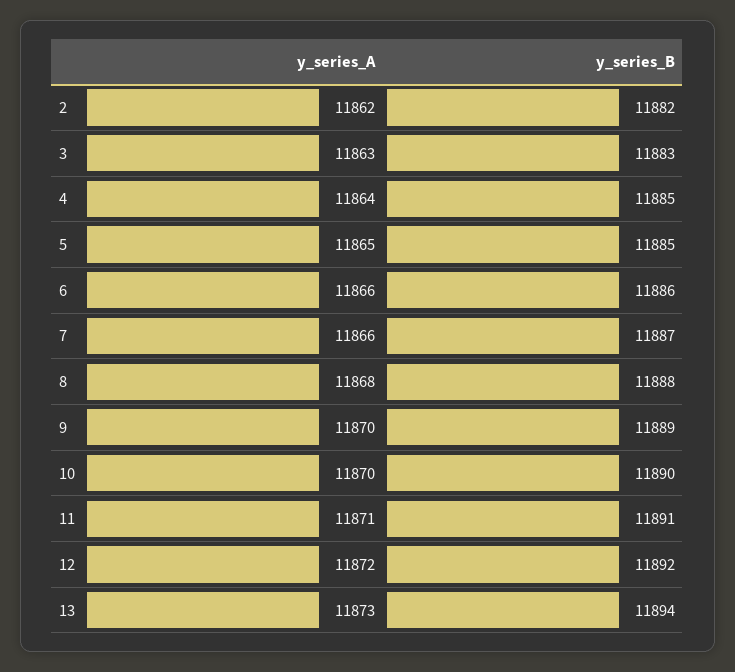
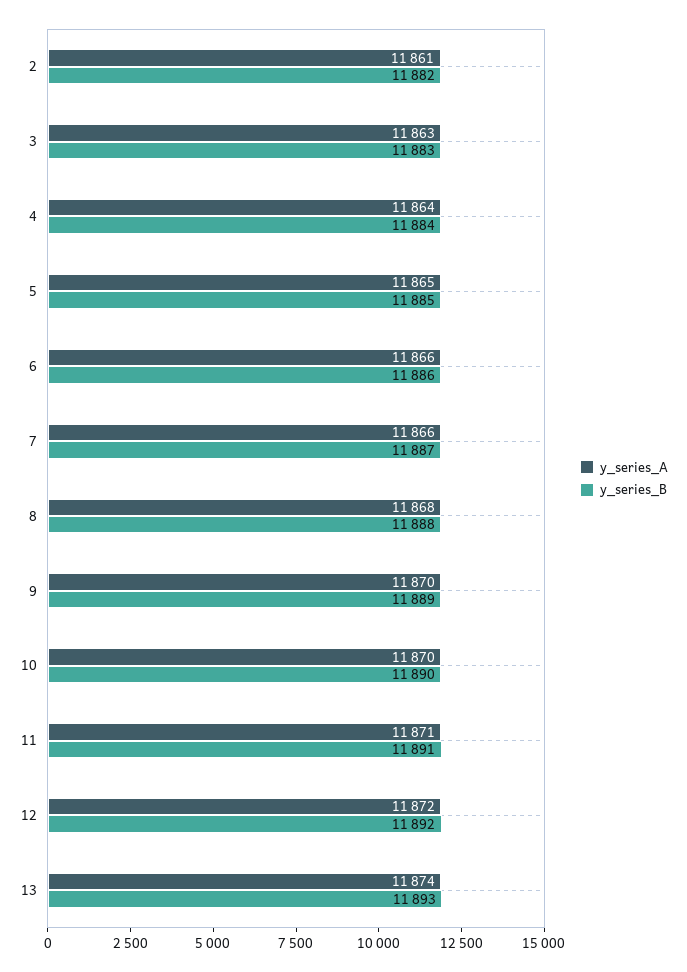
  {
    "y_series_A": {
-     "2": 11862,
+     "2": 11861,
      "3": 11863,
      "4": 11864,
      "5": 11865,
      "6": 11866,
      "7": 11866,
      "8": 11868,
      "9": 11870,
      "10": 11870,
      "11": 11871,
      "12": 11872,
-     "13": 11873
+     "13": 11874
    },
    "y_series_B": {
      "2": 11882,
      "3": 11883,
-     "4": 11885,
+     "4": 11884,
      "5": 11885,
      "6": 11886,
      "7": 11887,
      "8": 11888,
      "9": 11889,
      "10": 11890,
      "11": 11891,
      "12": 11892,
-     "13": 11894
+     "13": 11893
    }
  }

